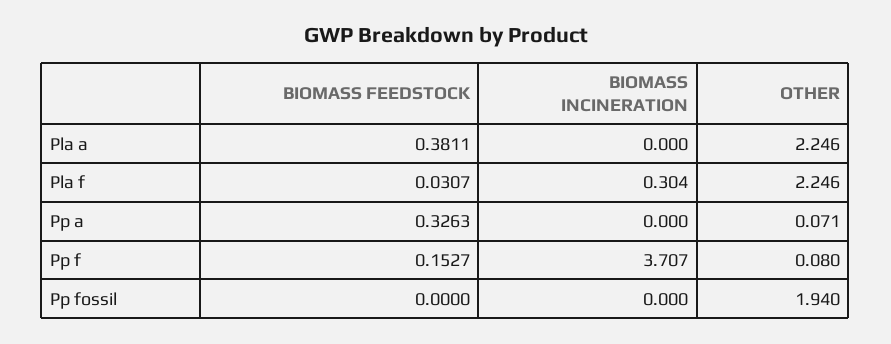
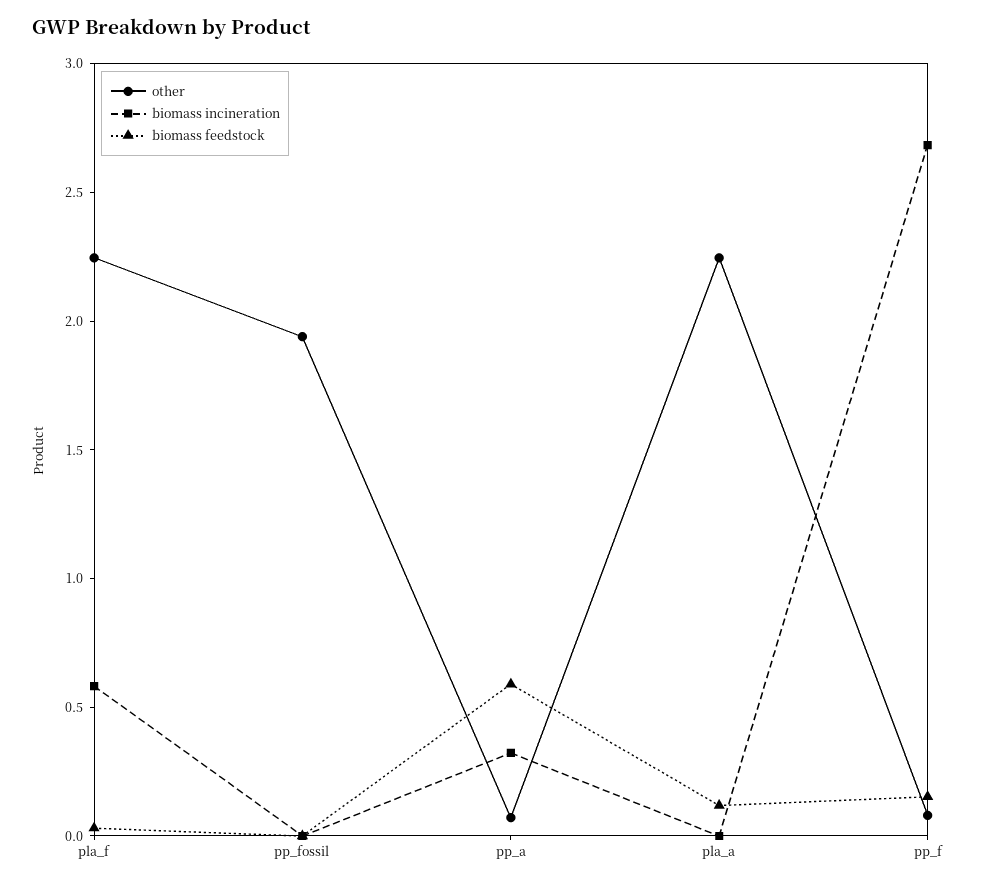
  {
    "BIOMASS FEEDSTOCK": {
-     "Pla a": 0.3811,
+     "Pla a": 0.1,
      "Pla f": 0.0307,
-     "Pp a": 0.3263,
+     "Pp a": 0.6,
      "Pp f": 0.1527,
      "Pp fossil": 0
    },
    "BIOMASS INCINERATION": {
      "Pla a": 0,
-     "Pla f": 0.304,
+     "Pla f": 0.6,
-     "Pp a": 0,
+     "Pp a": 0.3,
-     "Pp f": 3.707,
+     "Pp f": 2.7,
      "Pp fossil": 0
    },
    "OTHER": {
      "Pla a": 2.246,
      "Pla f": 2.246,
      "Pp a": 0.071,
      "Pp f": 0.08,
      "Pp fossil": 1.94
    }
  }

